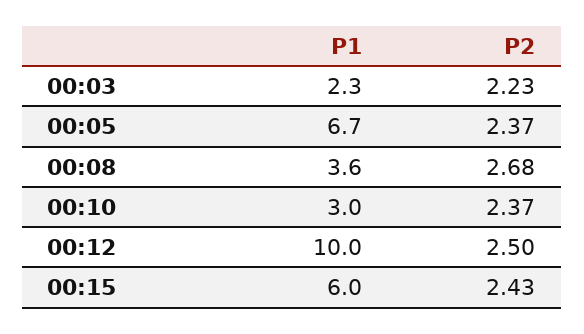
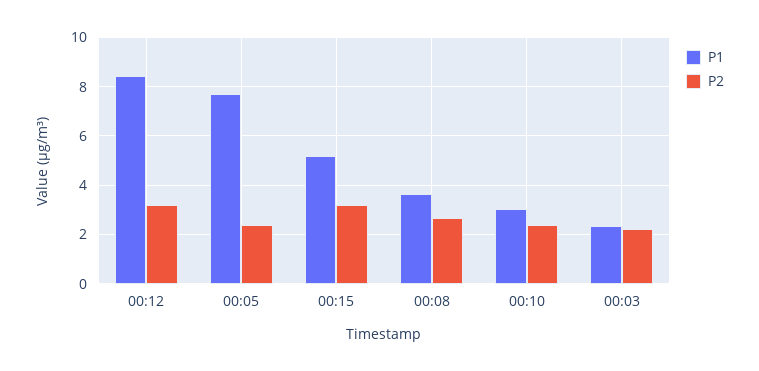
  {
    "P1": {
      "00:03": 2.3,
-     "00:05": 6.7,
+     "00:05": 7.75,
      "00:08": 3.6,
      "00:10": 3,
-     "00:12": 10,
+     "00:12": 8.5,
-     "00:15": 6
+     "00:15": 5.25
    },
    "P2": {
      "00:03": 2.23,
      "00:05": 2.37,
      "00:08": 2.68,
      "00:10": 2.37,
-     "00:12": 2.5,
+     "00:12": 3.25,
-     "00:15": 2.43
+     "00:15": 3.25
    }
  }

